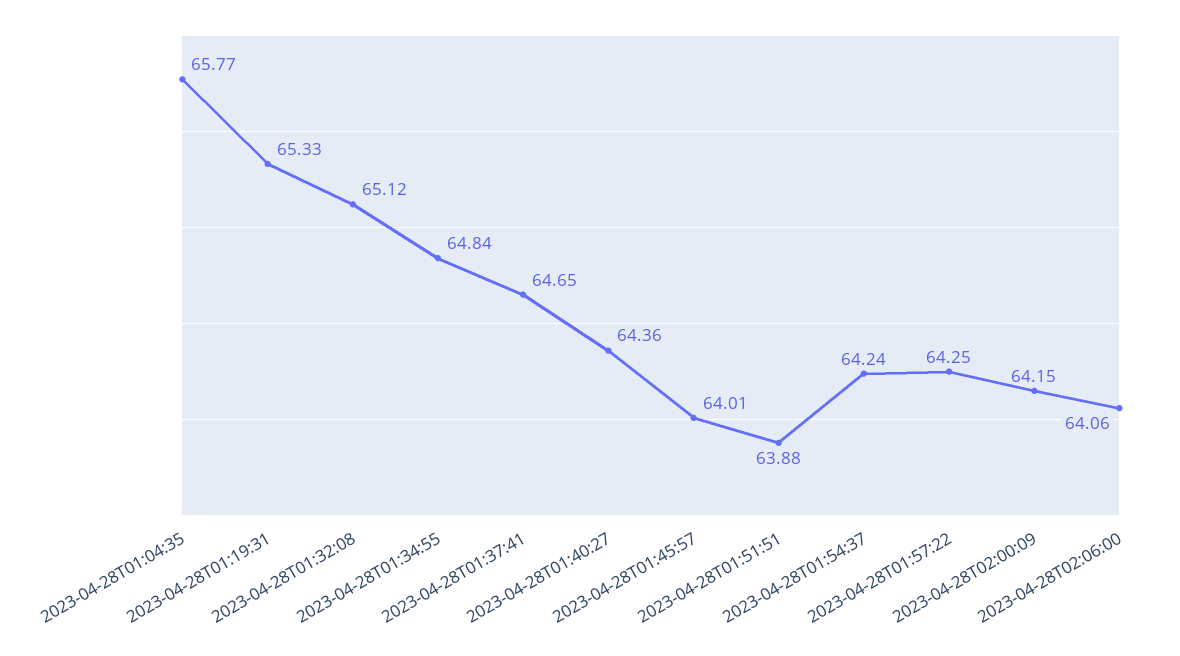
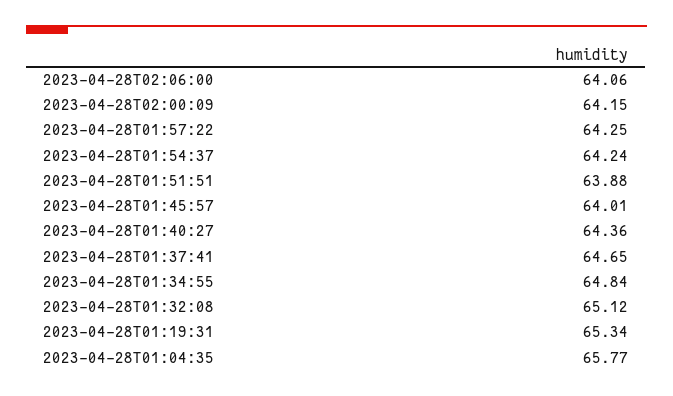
  {
    "2023-04-28T01:04:35": 65.77,
-   "2023-04-28T01:19:31": 65.33,
+   "2023-04-28T01:19:31": 65.34,
    "2023-04-28T01:32:08": 65.12,
    "2023-04-28T01:34:55": 64.84,
    "2023-04-28T01:37:41": 64.65,
    "2023-04-28T01:40:27": 64.36,
    "2023-04-28T01:45:57": 64.01,
    "2023-04-28T01:51:51": 63.88,
    "2023-04-28T01:54:37": 64.24,
    "2023-04-28T01:57:22": 64.25,
    "2023-04-28T02:00:09": 64.15,
    "2023-04-28T02:06:00": 64.06
  }

